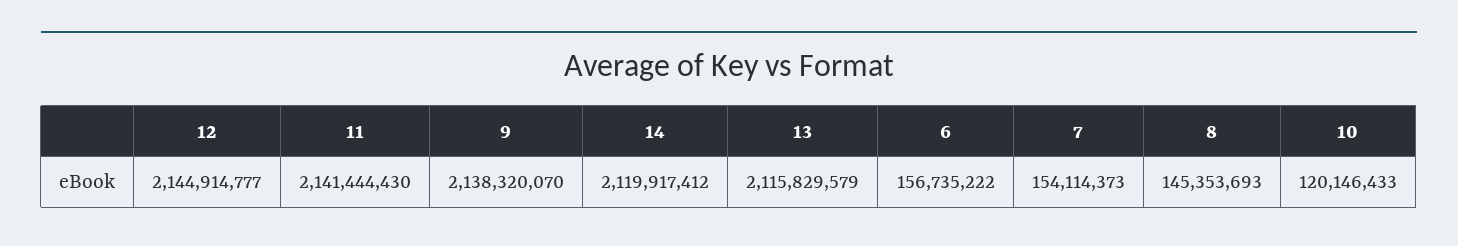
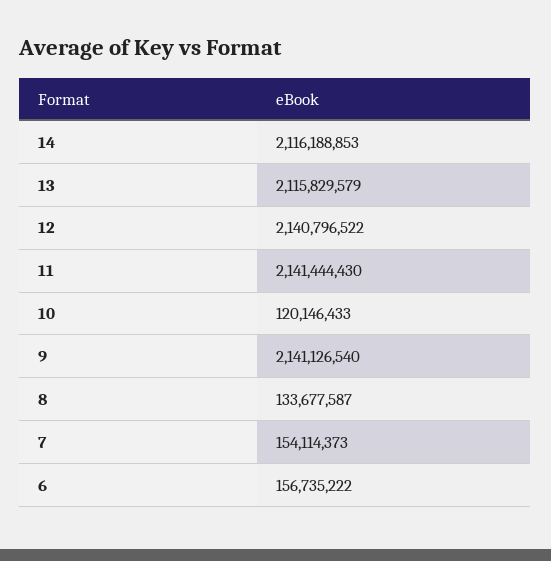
  {
-   "12": 2144914777,
+   "12": 2140796522,
    "11": 2141444430,
-   "9": 2138320070,
+   "9": 2141126540,
-   "14": 2119917412,
+   "14": 2116188853,
    "13": 2115829579,
    "6": 156735222,
    "7": 154114373,
-   "8": 145353693,
+   "8": 133677587,
    "10": 120146433
  }

